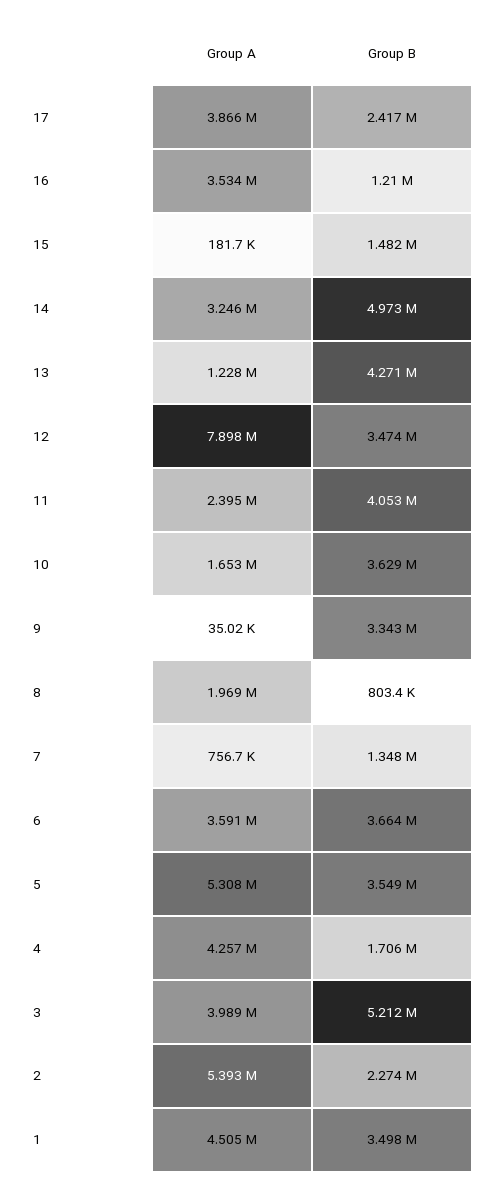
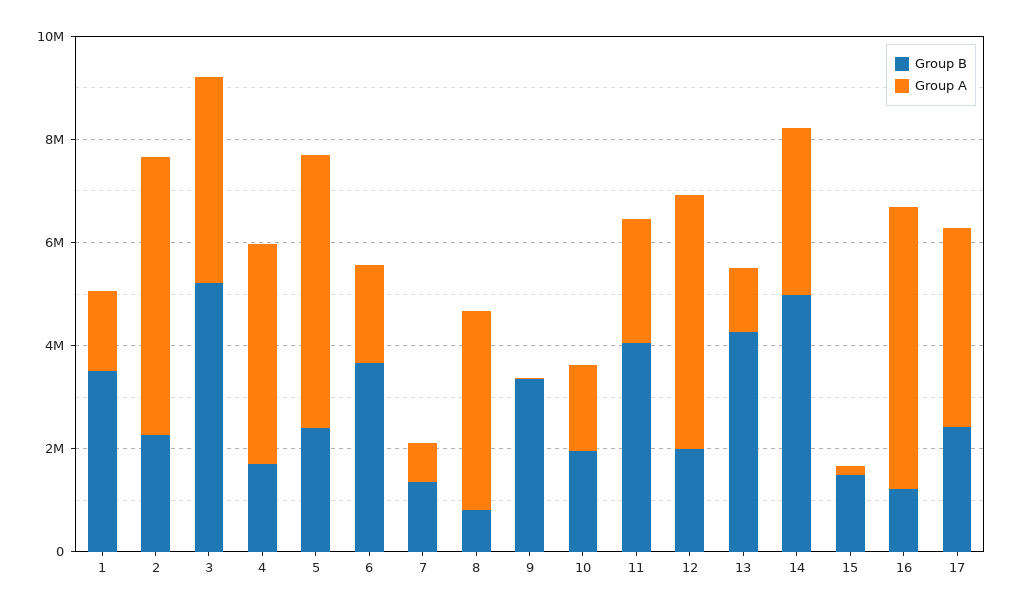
  {
    "Group A": {
      "17": 3866000,
-     "16": 3534000,
+     "16": 5500000,
      "15": 181700,
      "14": 3246000,
      "13": 1228000,
-     "12": 7898000,
+     "12": 5000000,
      "11": 2395000,
      "10": 1653000,
      "9": 35020,
-     "8": 1969000,
+     "8": 4000000,
      "7": 756700,
-     "6": 3591000,
+     "6": 2000000,
      "5": 5308000,
      "4": 4257000,
      "3": 3989000,
      "2": 5393000,
-     "1": 4505000
+     "1": 1500000
    },
    "Group B": {
      "17": 2417000,
      "16": 1210000,
      "15": 1482000,
      "14": 4973000,
      "13": 4271000,
-     "12": 3474000,
+     "12": 2000000,
      "11": 4053000,
-     "10": 3629000,
+     "10": 2000000,
      "9": 3343000,
      "8": 803400,
      "7": 1348000,
      "6": 3664000,
-     "5": 3549000,
+     "5": 2500000,
      "4": 1706000,
      "3": 5212000,
      "2": 2274000,
      "1": 3498000
    }
  }

